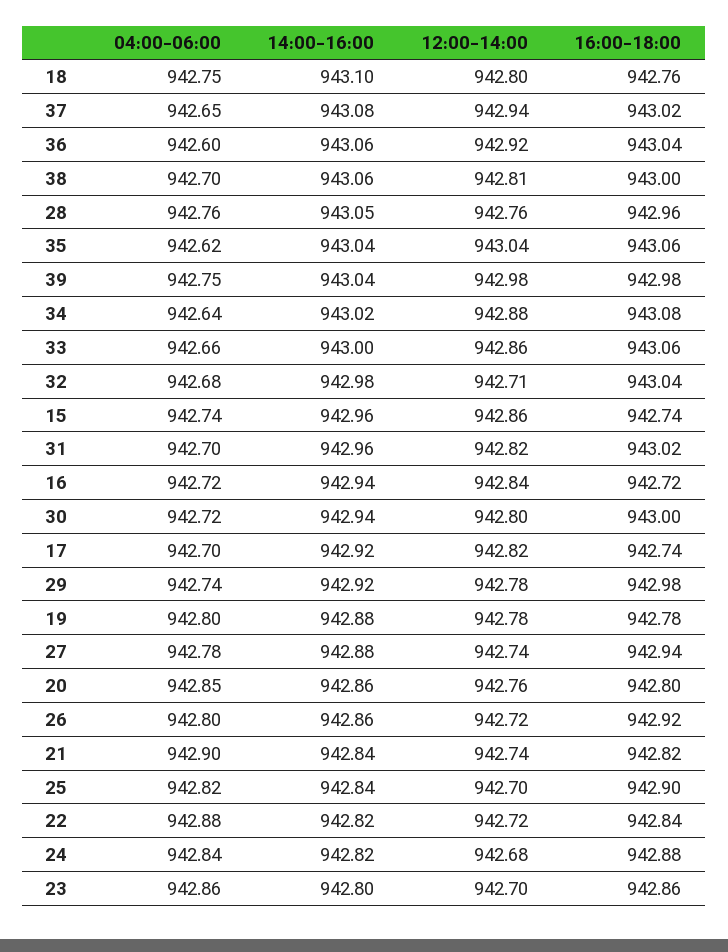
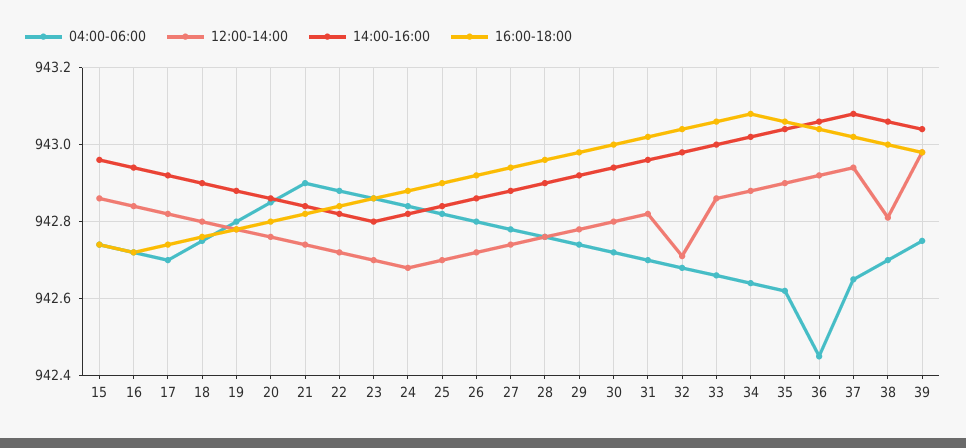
  {
    "04:00-06:00": {
      "18": 942.75,
      "37": 942.65,
-     "36": 942.6,
+     "36": 942.45,
      "38": 942.7,
      "28": 942.76,
      "35": 942.62,
      "39": 942.75,
      "34": 942.64,
      "33": 942.66,
      "32": 942.68,
      "15": 942.74,
      "31": 942.7,
      "16": 942.72,
      "30": 942.72,
      "17": 942.7,
      "29": 942.74,
      "19": 942.8,
      "27": 942.78,
      "20": 942.85,
      "26": 942.8,
      "21": 942.9,
      "25": 942.82,
      "22": 942.88,
      "24": 942.84,
      "23": 942.86
    },
    "14:00-16:00": {
-     "18": 943.1,
+     "18": 942.9,
      "37": 943.08,
      "36": 943.06,
      "38": 943.06,
-     "28": 943.05,
+     "28": 942.9,
      "35": 943.04,
      "39": 943.04,
      "34": 943.02,
      "33": 943,
      "32": 942.98,
      "15": 942.96,
      "31": 942.96,
      "16": 942.94,
      "30": 942.94,
      "17": 942.92,
      "29": 942.92,
      "19": 942.88,
      "27": 942.88,
      "20": 942.86,
      "26": 942.86,
      "21": 942.84,
      "25": 942.84,
      "22": 942.82,
      "24": 942.82,
      "23": 942.8
    },
    "12:00-14:00": {
      "18": 942.8,
      "37": 942.94,
      "36": 942.92,
      "38": 942.81,
      "28": 942.76,
-     "35": 943.04,
+     "35": 942.9,
      "39": 942.98,
      "34": 942.88,
      "33": 942.86,
      "32": 942.71,
      "15": 942.86,
      "31": 942.82,
      "16": 942.84,
      "30": 942.8,
      "17": 942.82,
      "29": 942.78,
      "19": 942.78,
      "27": 942.74,
      "20": 942.76,
      "26": 942.72,
      "21": 942.74,
      "25": 942.7,
      "22": 942.72,
      "24": 942.68,
      "23": 942.7
    },
    "16:00-18:00": {
      "18": 942.76,
      "37": 943.02,
      "36": 943.04,
      "38": 943,
      "28": 942.96,
      "35": 943.06,
      "39": 942.98,
      "34": 943.08,
      "33": 943.06,
      "32": 943.04,
      "15": 942.74,
      "31": 943.02,
      "16": 942.72,
      "30": 943,
      "17": 942.74,
      "29": 942.98,
      "19": 942.78,
      "27": 942.94,
      "20": 942.8,
      "26": 942.92,
      "21": 942.82,
      "25": 942.9,
      "22": 942.84,
      "24": 942.88,
      "23": 942.86
    }
  }

